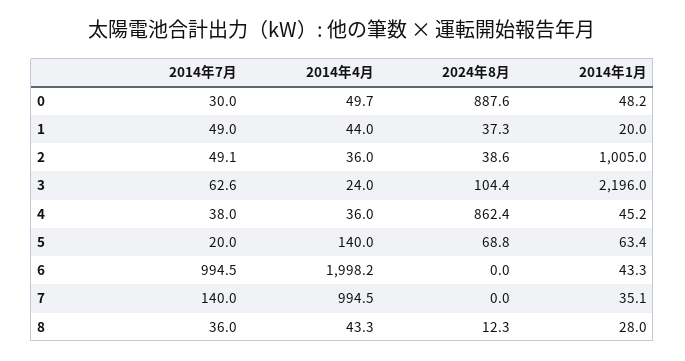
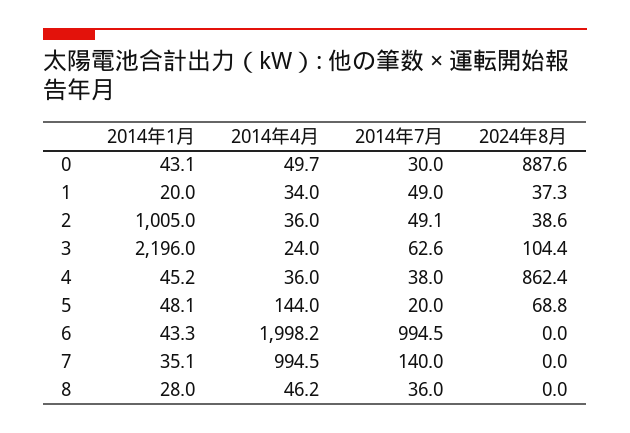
  {
    "2014年7月": {
      "0": 30,
      "1": 49,
      "2": 49.1,
      "3": 62.6,
      "4": 38,
      "5": 20,
      "6": 994.5,
      "7": 140,
      "8": 36
    },
    "2014年4月": {
      "0": 49.7,
-     "1": 44,
+     "1": 34,
      "2": 36,
      "3": 24,
      "4": 36,
-     "5": 140,
+     "5": 144,
      "6": 1998.2,
      "7": 994.5,
-     "8": 43.3
+     "8": 46.2
    },
    "2024年8月": {
      "0": 887.6,
      "1": 37.3,
      "2": 38.6,
      "3": 104.4,
      "4": 862.4,
      "5": 68.8,
      "6": 0,
      "7": 0,
-     "8": 12.3
+     "8": 0
    },
    "2014年1月": {
-     "0": 48.2,
+     "0": 43.1,
      "1": 20,
      "2": 1005,
      "3": 2196,
      "4": 45.2,
-     "5": 63.4,
+     "5": 48.1,
      "6": 43.3,
      "7": 35.1,
      "8": 28
    }
  }

